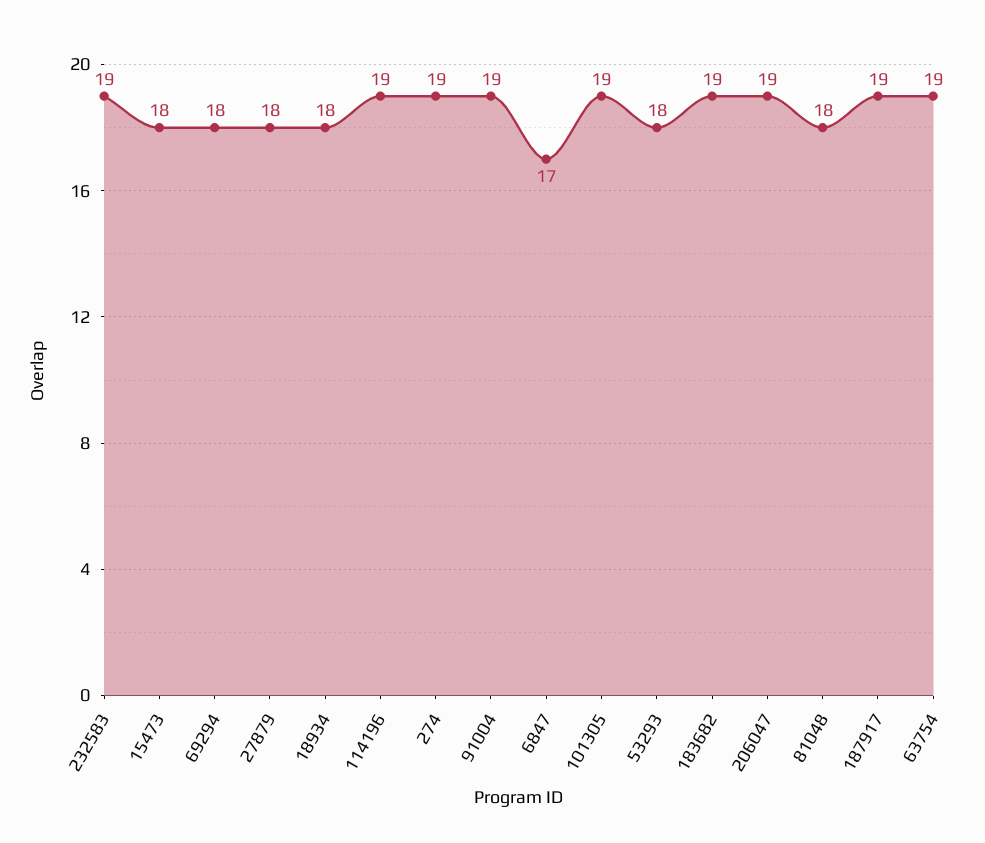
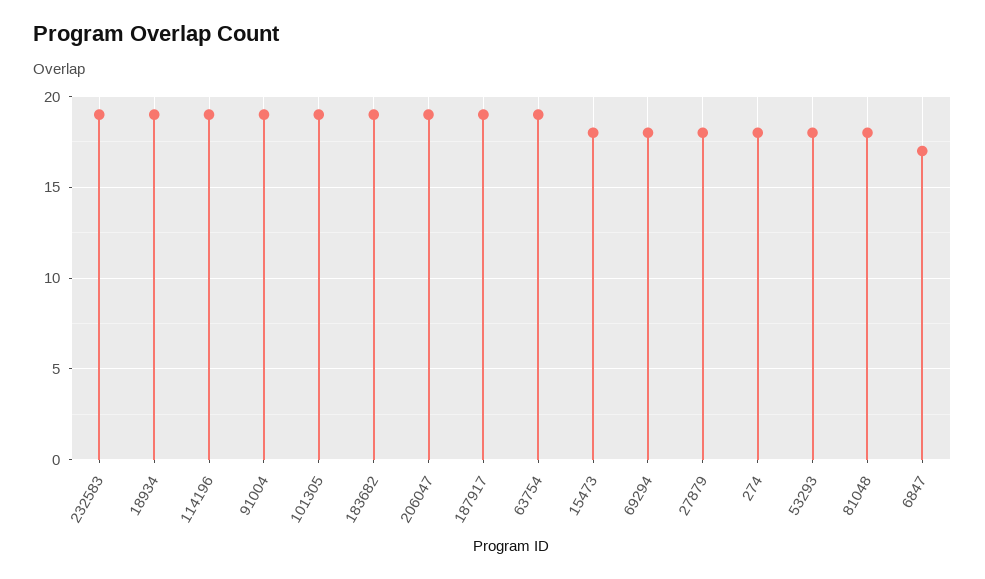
  {
    "232583": 19,
    "15473": 18,
    "69294": 18,
    "27879": 18,
-   "18934": 18,
+   "18934": 19,
    "114196": 19,
-   "274": 19,
+   "274": 18,
    "91004": 19,
    "6847": 17,
    "101305": 19,
    "53293": 18,
    "183682": 19,
    "206047": 19,
    "81048": 18,
    "187917": 19,
    "63754": 19
  }

